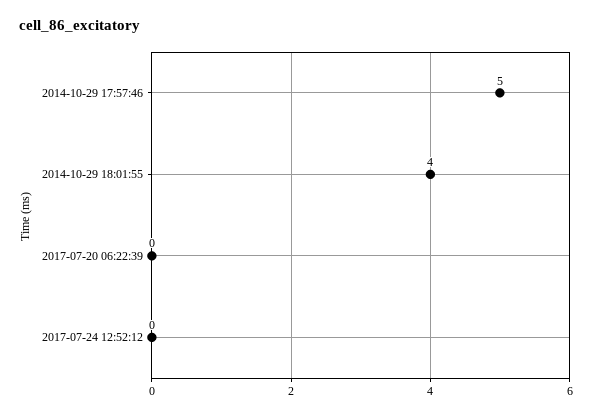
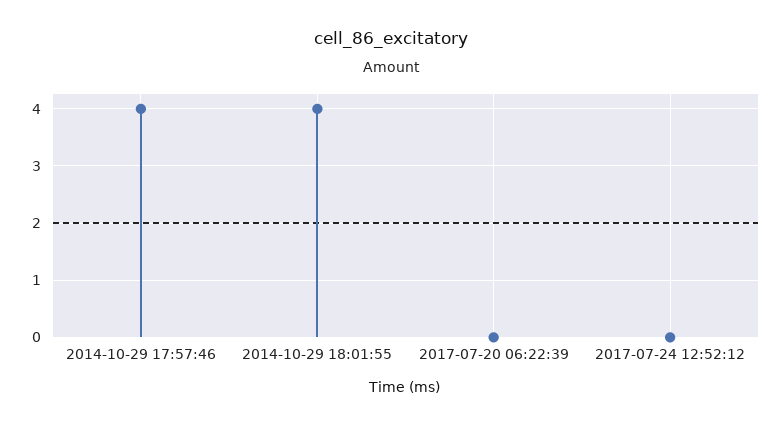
  {
-   "2014-10-29 17:57:46": 5,
+   "2014-10-29 17:57:46": 4,
    "2014-10-29 18:01:55": 4,
    "2017-07-20 06:22:39": 0,
    "2017-07-24 12:52:12": 0
  }

